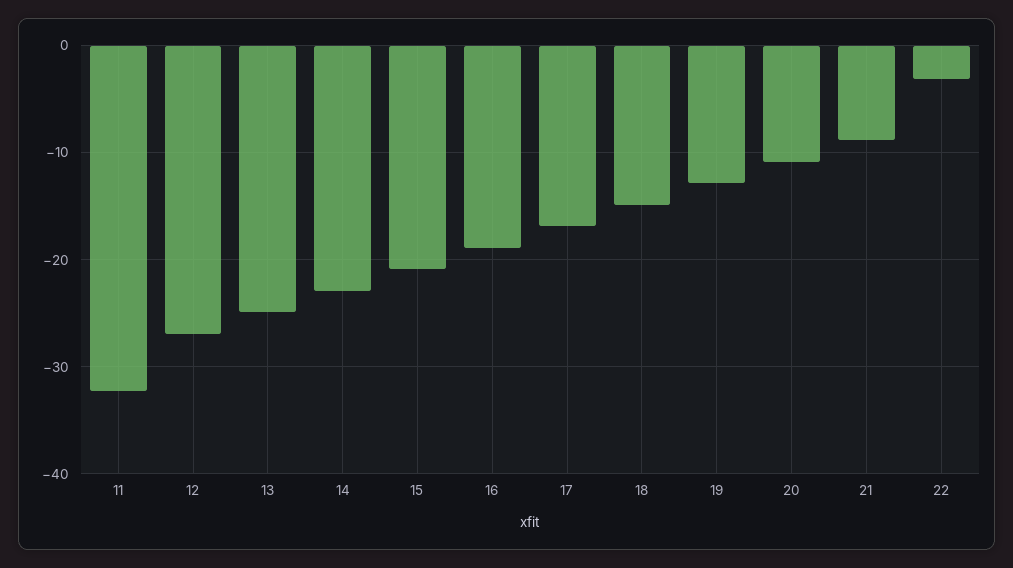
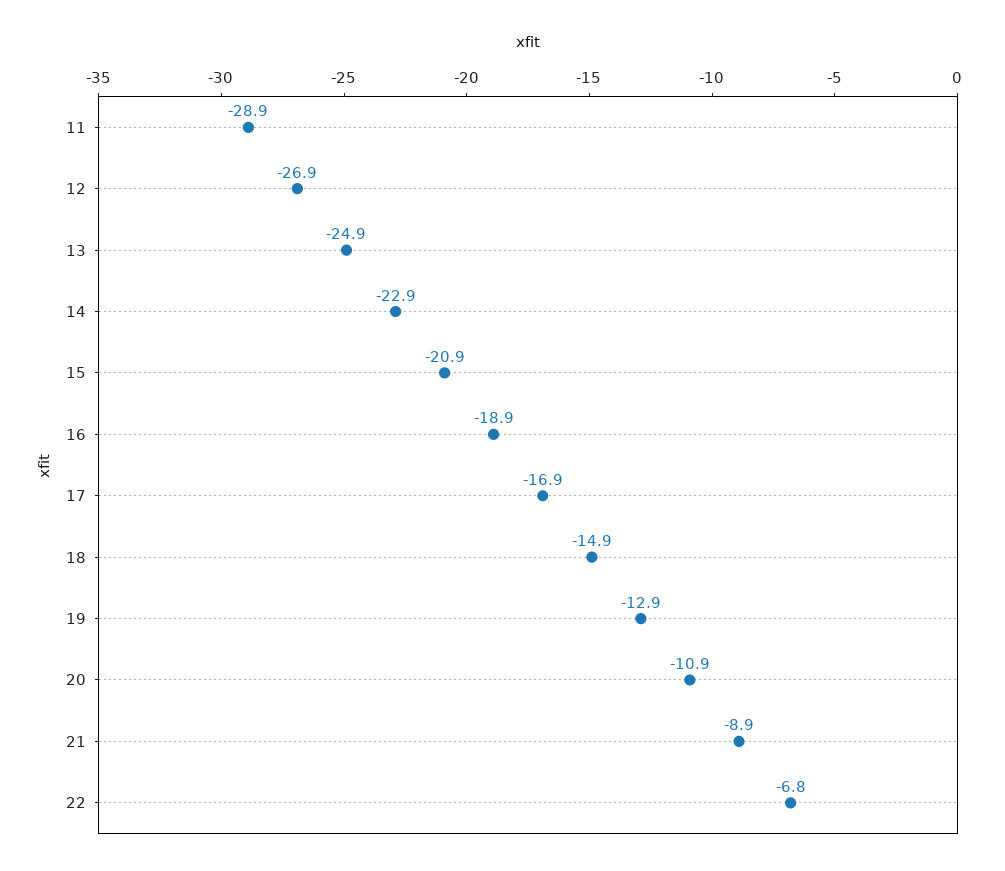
  {
-   "11": -32,
+   "11": -28.9,
    "12": -26.9,
    "13": -24.9,
    "14": -22.9,
    "15": -20.9,
    "16": -18.9,
    "17": -16.9,
    "18": -14.9,
    "19": -12.9,
    "20": -10.9,
    "21": -8.9,
-   "22": -3
+   "22": -6.8
  }

